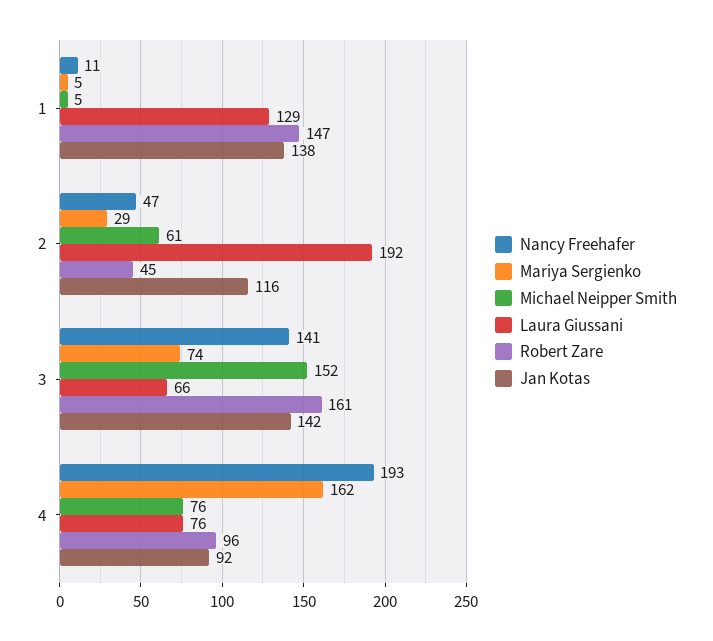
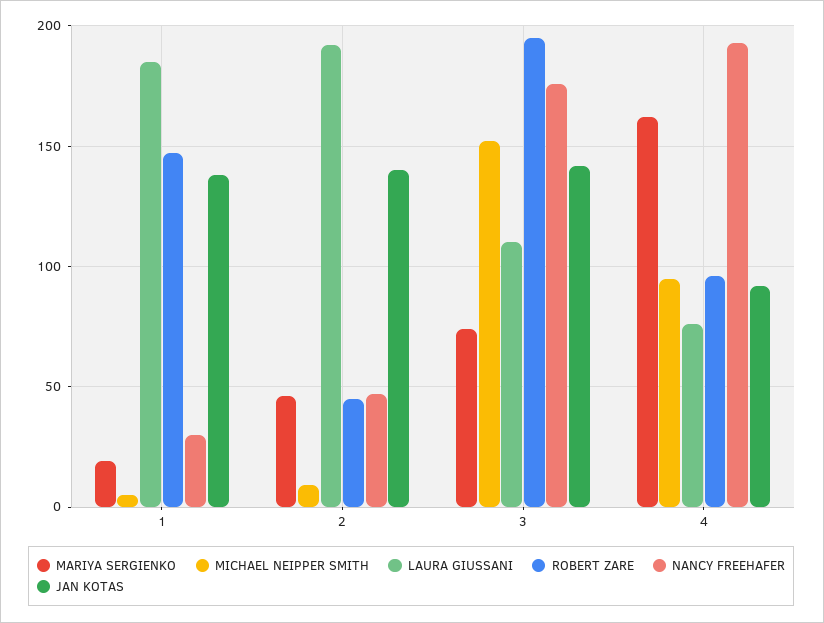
  {
    "Nancy Freehafer": {
-     "1": 11,
+     "1": 30,
      "2": 47,
-     "3": 141,
+     "3": 175,
      "4": 193
    },
    "Mariya Sergienko": {
-     "1": 5,
+     "1": 20,
-     "2": 29,
+     "2": 45,
      "3": 74,
      "4": 162
    },
    "Michael Neipper Smith": {
      "1": 5,
-     "2": 61,
+     "2": 10,
      "3": 152,
-     "4": 76
+     "4": 95
    },
    "Laura Giussani": {
-     "1": 129,
+     "1": 185,
      "2": 192,
-     "3": 66,
+     "3": 110,
      "4": 76
    },
    "Robert Zare": {
      "1": 147,
      "2": 45,
-     "3": 161,
+     "3": 195,
      "4": 96
    },
    "Jan Kotas": {
      "1": 138,
-     "2": 116,
+     "2": 140,
      "3": 142,
      "4": 92
    }
  }

